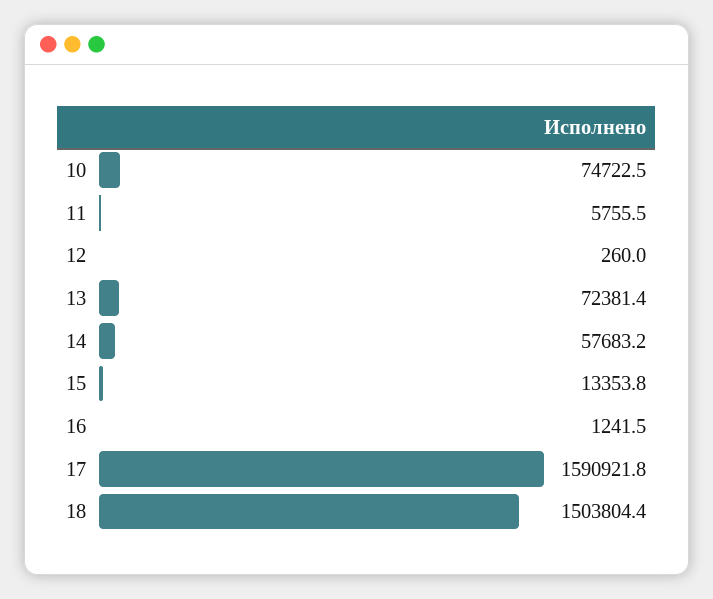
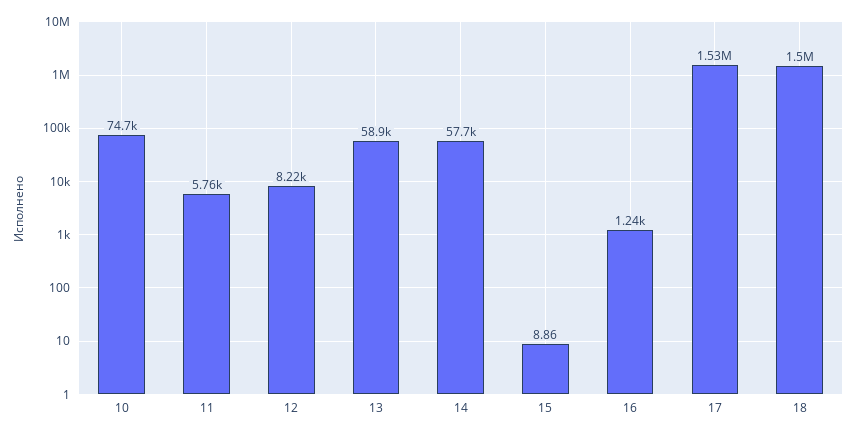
  {
    "10": 74722.5,
    "11": 5755.5,
-   "12": 260,
+   "12": 8220,
-   "13": 72381.4,
+   "13": 58900,
    "14": 57683.2,
-   "15": 13353.8,
+   "15": 8.86,
    "16": 1241.5,
-   "17": 1590921.8,
+   "17": 1530000,
    "18": 1503804.4
  }

